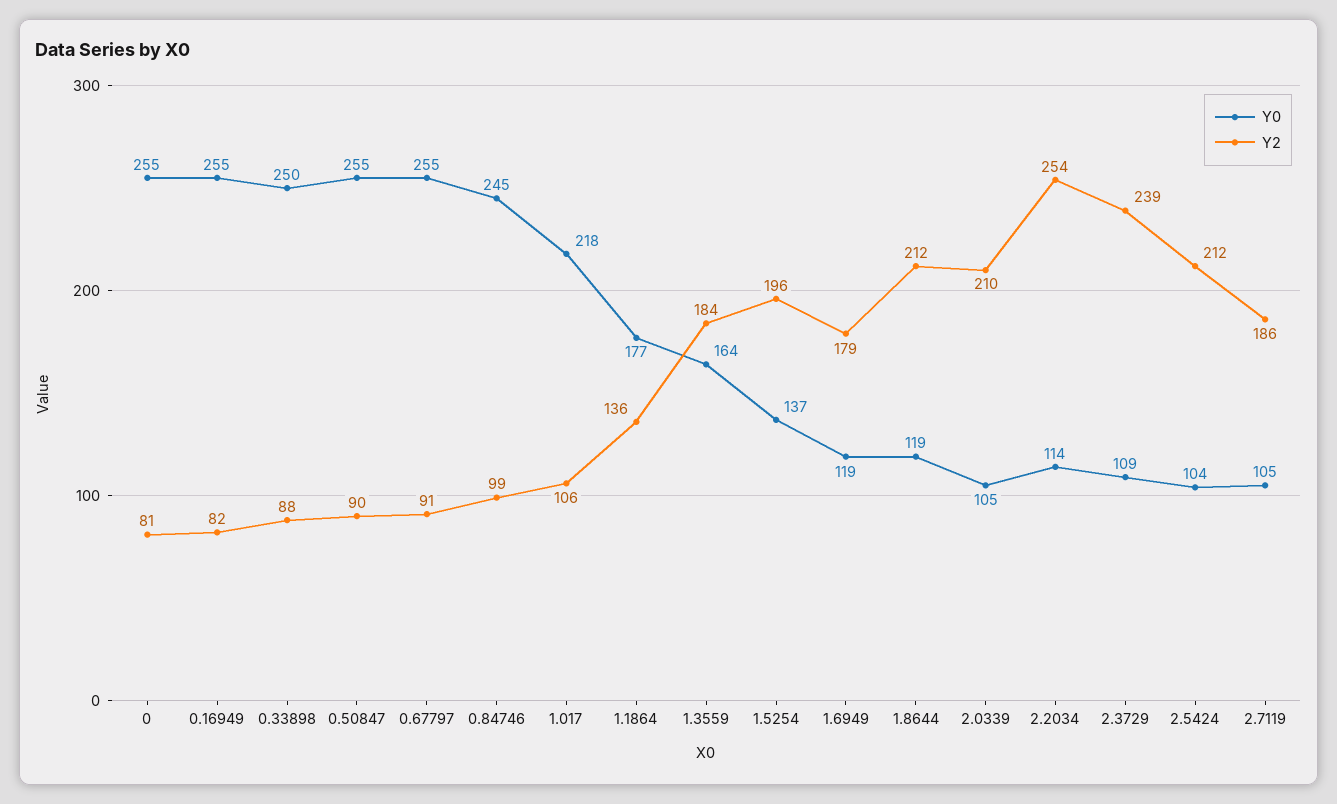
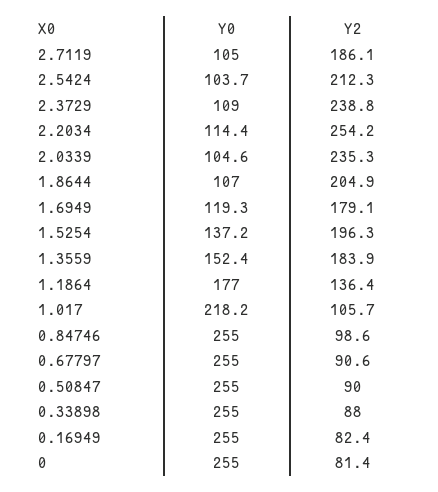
  {
    "Y0": {
      "0": 255,
      "0.16949": 255,
-     "0.33898": 250,
+     "0.33898": 255,
      "0.50847": 255,
      "0.67797": 255,
-     "0.84746": 245,
+     "0.84746": 255,
      "1.017": 218.2,
      "1.1864": 177,
-     "1.3559": 164,
+     "1.3559": 152.4,
      "1.5254": 137.2,
      "1.6949": 119.3,
-     "1.8644": 119,
+     "1.8644": 107,
      "2.0339": 104.6,
      "2.2034": 114.4,
      "2.3729": 109,
      "2.5424": 103.7,
      "2.7119": 105
    },
    "Y2": {
      "0": 81.4,
      "0.16949": 82.4,
      "0.33898": 88,
      "0.50847": 90,
      "0.67797": 90.6,
      "0.84746": 98.6,
      "1.017": 105.7,
      "1.1864": 136.4,
      "1.3559": 183.9,
      "1.5254": 196.3,
      "1.6949": 179.1,
-     "1.8644": 212,
+     "1.8644": 204.9,
-     "2.0339": 210,
+     "2.0339": 235.3,
      "2.2034": 254.2,
      "2.3729": 238.8,
      "2.5424": 212.3,
      "2.7119": 186.1
    }
  }

